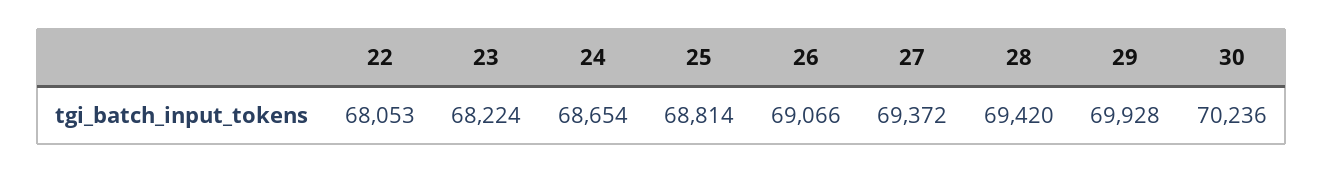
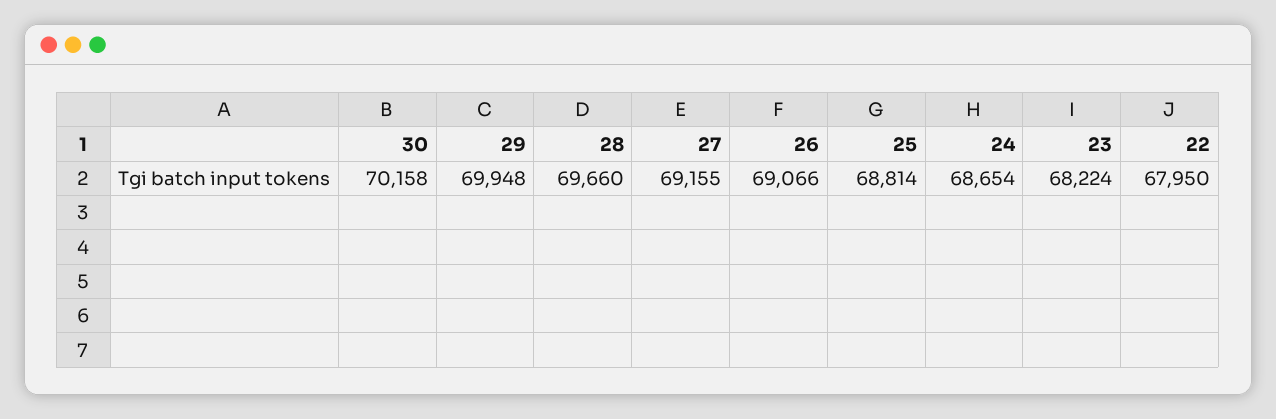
  {
-   "22": 68053,
+   "22": 67950,
    "23": 68224,
    "24": 68654,
    "25": 68814,
    "26": 69066,
-   "27": 69372,
+   "27": 69155,
-   "28": 69420,
+   "28": 69660,
-   "29": 69928,
+   "29": 69948,
-   "30": 70236
+   "30": 70158
  }

